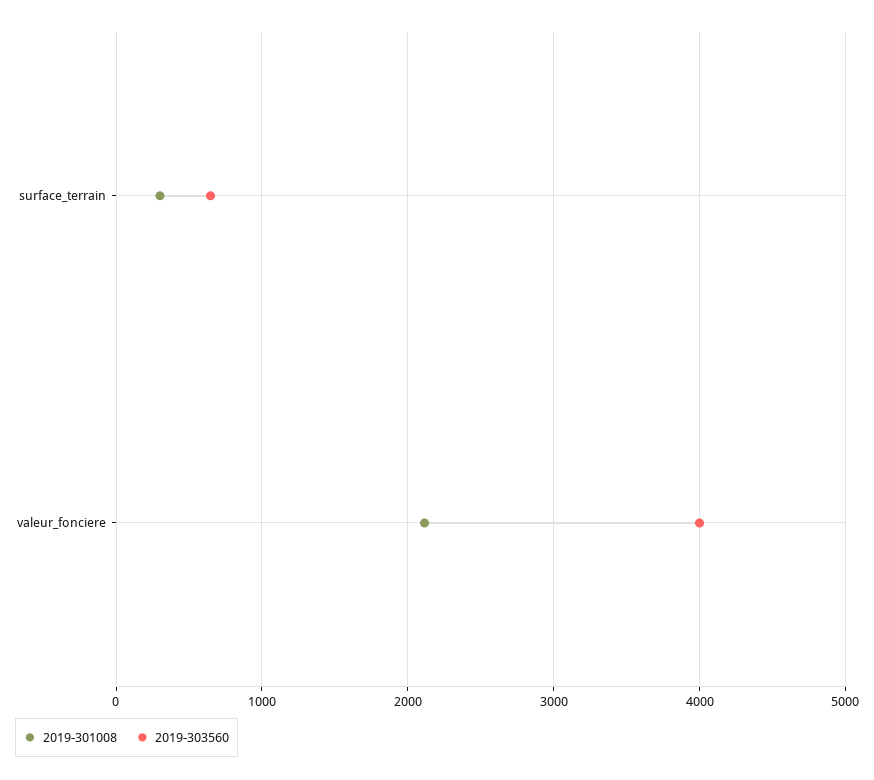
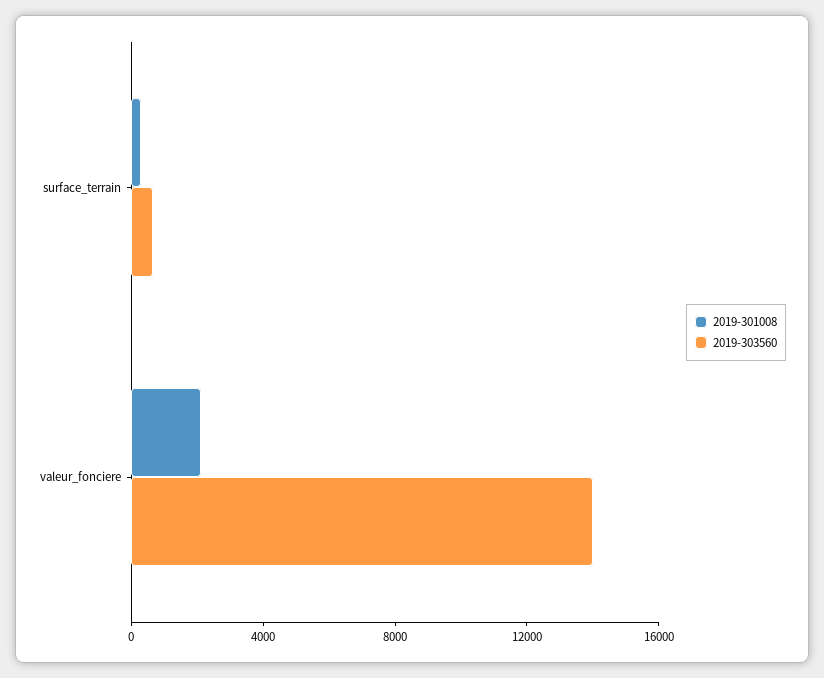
  {
    "2019-301008": {
      "surface_terrain": 300,
      "valeur_fonciere": 2100
    },
    "2019-303560": {
      "surface_terrain": 600,
-     "valeur_fonciere": 4000
+     "valeur_fonciere": 14000
    }
  }

